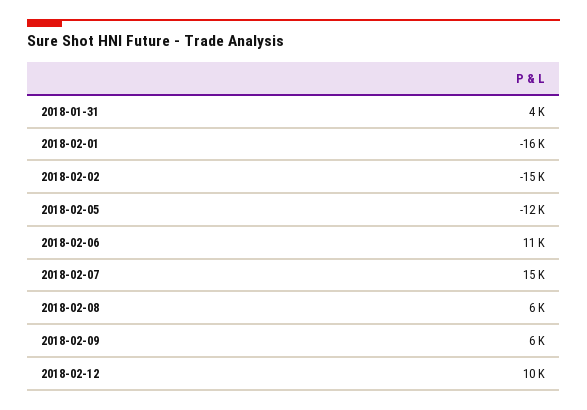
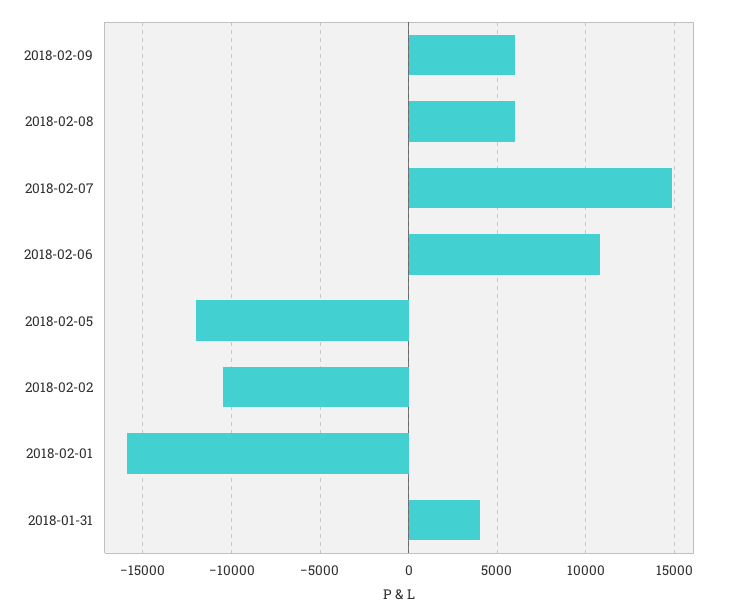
  {
    "2018-01-31": 4000,
    "2018-02-01": -16000,
-   "2018-02-02": -15000,
+   "2018-02-02": -10500,
    "2018-02-05": -12000,
    "2018-02-06": 11000,
    "2018-02-07": 15000,
    "2018-02-08": 6000,
-   "2018-02-09": 6000,
+   "2018-02-09": 6000
-   "2018-02-12": 10000
  }

